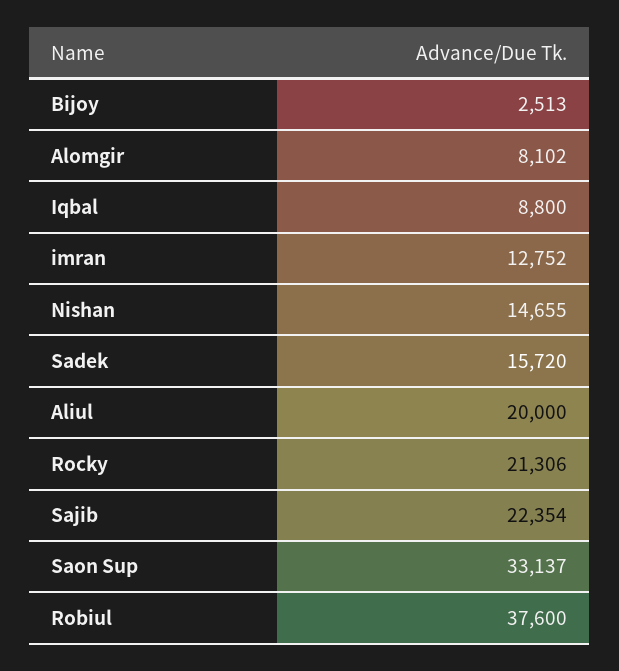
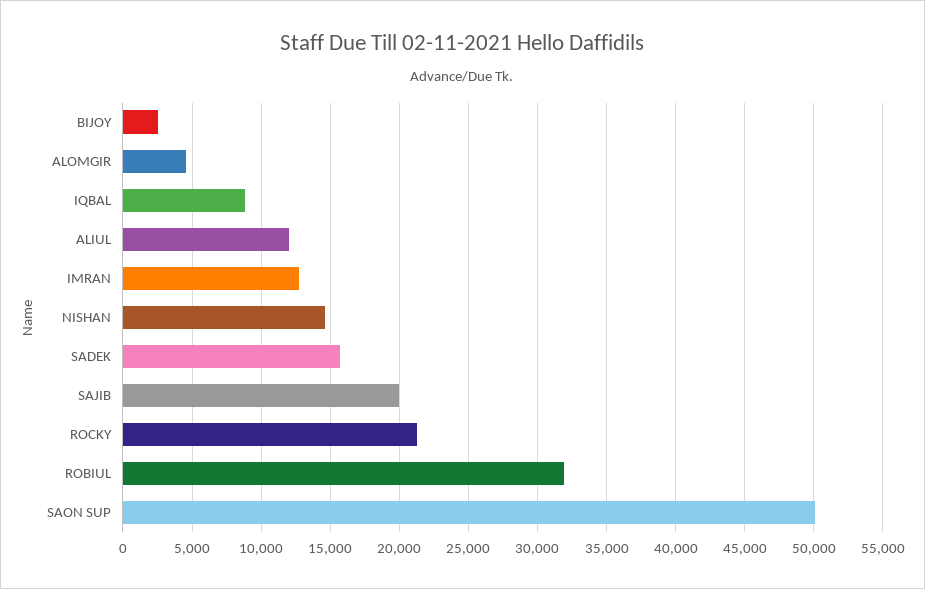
  {
    "Bijoy": 2513,
-   "Alomgir": 8102,
+   "Alomgir": 4500,
    "Iqbal": 8800,
    "imran": 12752,
    "Nishan": 14655,
    "Sadek": 15720,
-   "Aliul": 20000,
+   "Aliul": 12000,
    "Rocky": 21306,
-   "Sajib": 22354,
+   "Sajib": 20000,
-   "Saon Sup": 33137,
+   "Saon Sup": 50000,
-   "Robiul": 37600
+   "Robiul": 32000
  }

